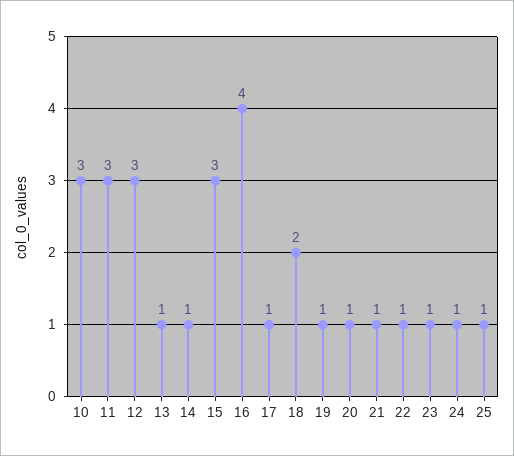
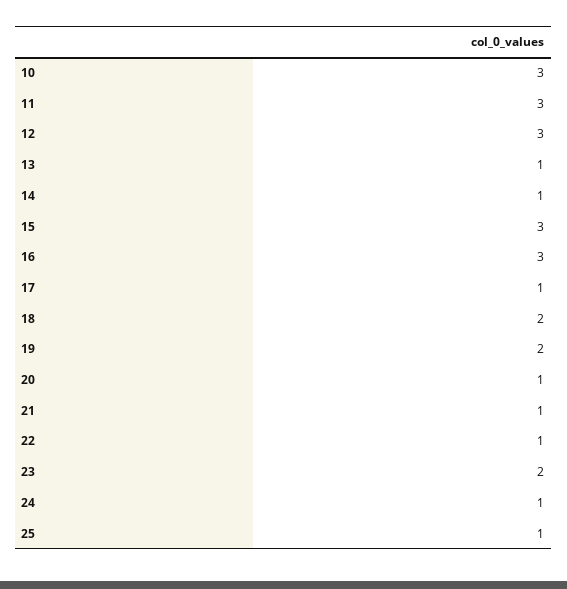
  {
    "10": 3,
    "11": 3,
    "12": 3,
    "13": 1,
    "14": 1,
    "15": 3,
-   "16": 4,
+   "16": 3,
    "17": 1,
    "18": 2,
-   "19": 1,
+   "19": 2,
    "20": 1,
    "21": 1,
    "22": 1,
-   "23": 1,
+   "23": 2,
    "24": 1,
    "25": 1
  }

